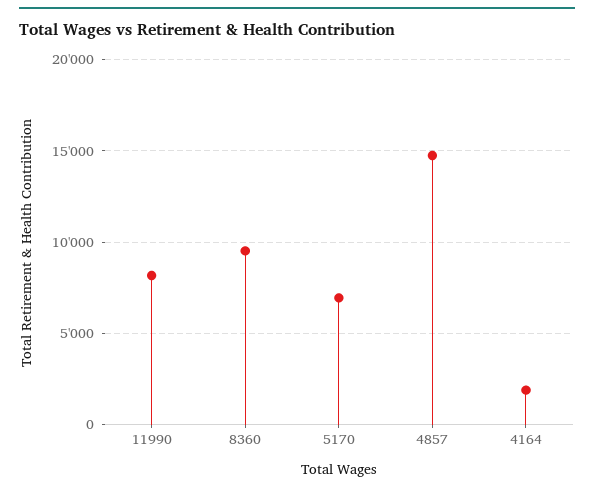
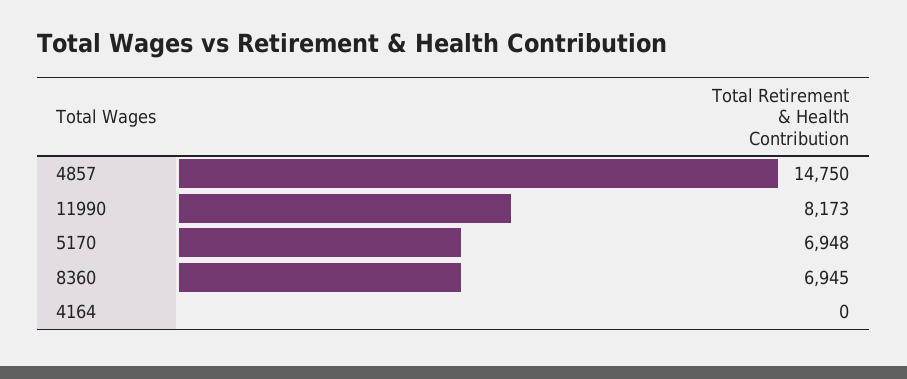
  {
    "11990": 8173,
-   "8360": 9500,
+   "8360": 6945,
    "5170": 6948,
    "4857": 14750,
-   "4164": 2000
+   "4164": 0
  }

